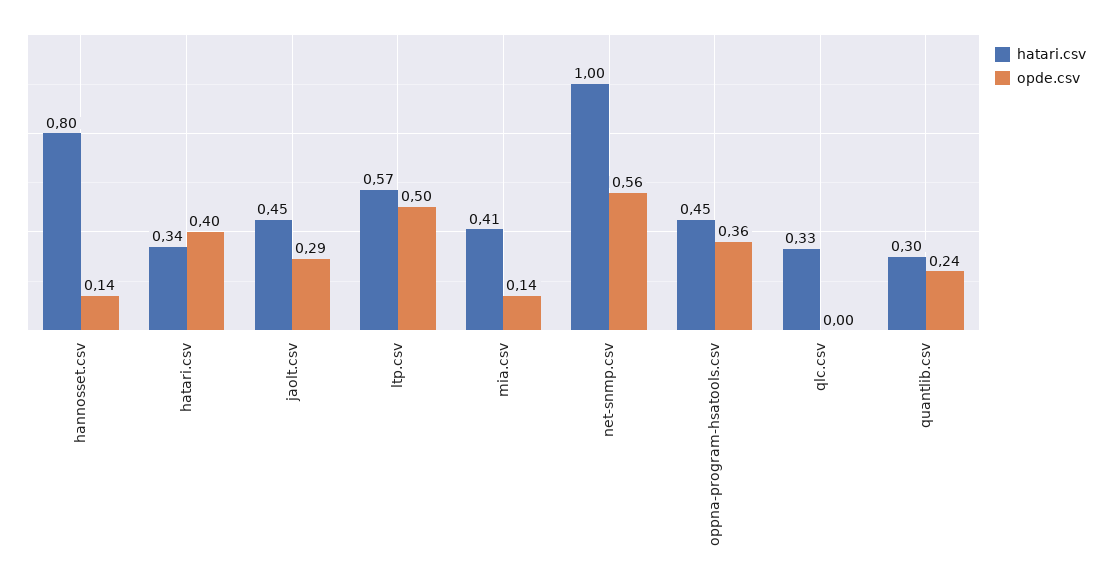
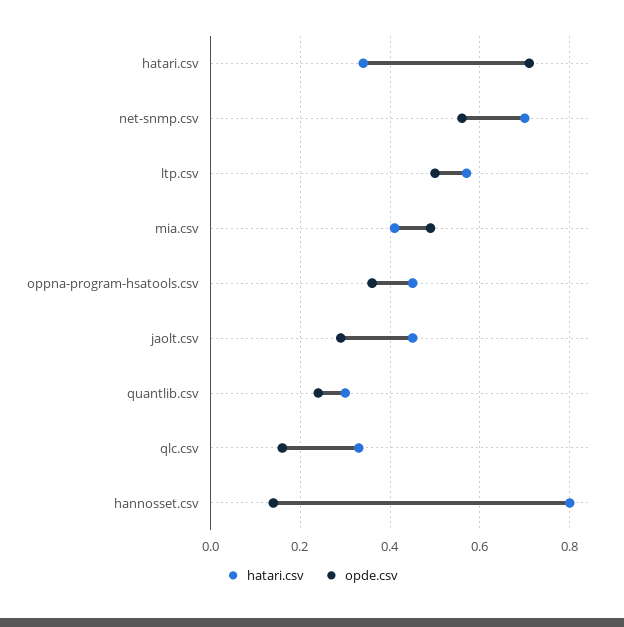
  {
    "hatari.csv": {
      "hannosset.csv": 0.8,
      "hatari.csv": 0.34,
      "jaolt.csv": 0.45,
      "ltp.csv": 0.57,
      "mia.csv": 0.41,
-     "net-snmp.csv": 1,
+     "net-snmp.csv": 0.7,
      "oppna-program-hsatools.csv": 0.45,
      "qlc.csv": 0.33,
      "quantlib.csv": 0.3
    },
    "opde.csv": {
      "hannosset.csv": 0.14,
-     "hatari.csv": 0.4,
+     "hatari.csv": 0.7,
      "jaolt.csv": 0.29,
      "ltp.csv": 0.5,
-     "mia.csv": 0.14,
+     "mia.csv": 0.5,
      "net-snmp.csv": 0.56,
      "oppna-program-hsatools.csv": 0.36,
-     "qlc.csv": 0,
+     "qlc.csv": 0.15,
      "quantlib.csv": 0.24
    }
  }

